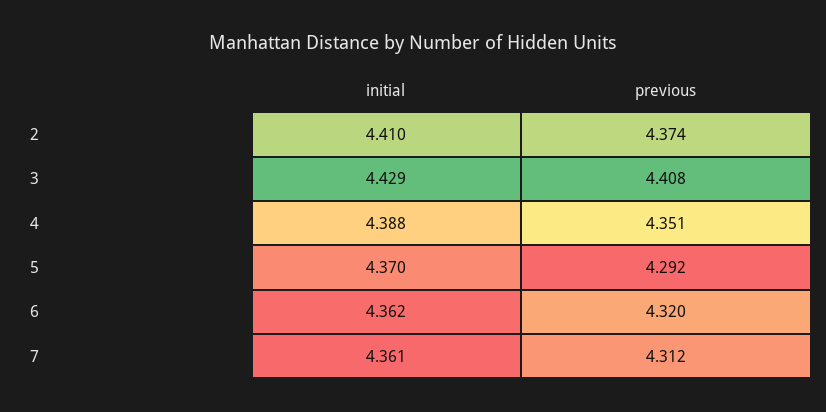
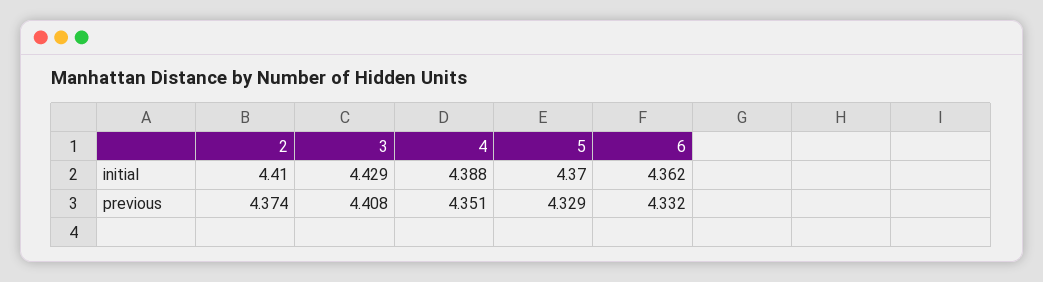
  {
    "initial": {
      "2": 4.41,
      "3": 4.429,
      "4": 4.388,
      "5": 4.37,
-     "6": 4.362,
+     "6": 4.362
-     "7": 4.361
    },
    "previous": {
      "2": 4.374,
      "3": 4.408,
      "4": 4.351,
-     "5": 4.292,
+     "5": 4.329,
-     "6": 4.32,
+     "6": 4.332
-     "7": 4.312
    }
  }

